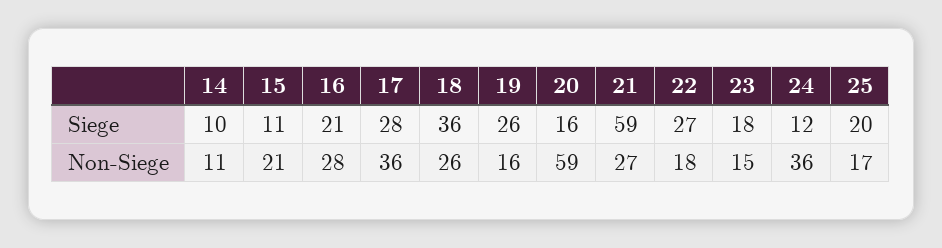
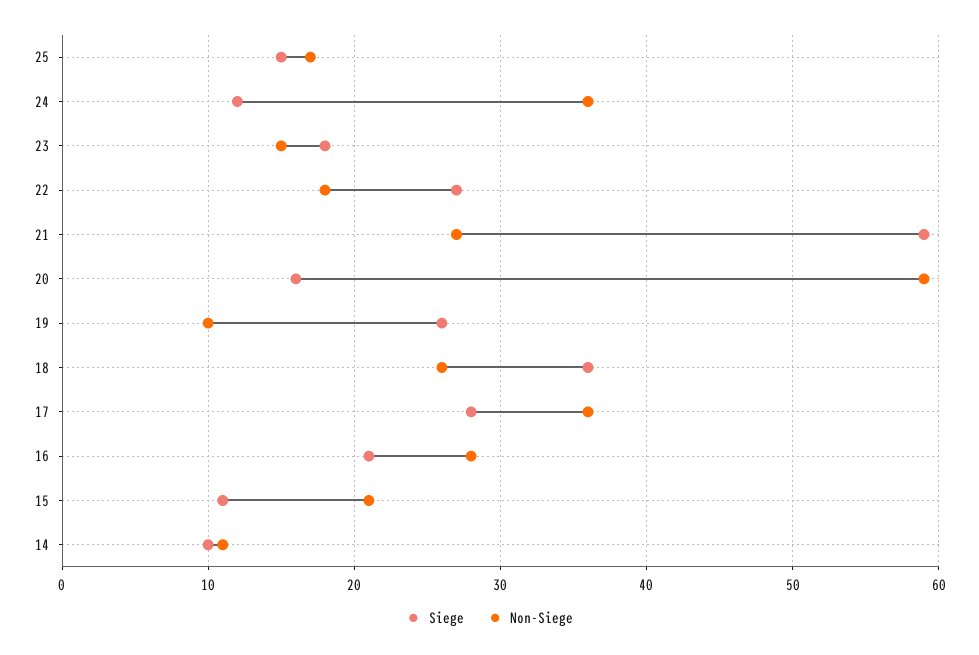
  {
    "Siege": {
      "14": 10,
      "15": 11,
      "16": 21,
      "17": 28,
      "18": 36,
      "19": 26,
      "20": 16,
      "21": 59,
      "22": 27,
      "23": 18,
      "24": 12,
-     "25": 20
+     "25": 15
    },
    "Non-Siege": {
      "14": 11,
      "15": 21,
      "16": 28,
      "17": 36,
      "18": 26,
-     "19": 16,
+     "19": 10,
      "20": 59,
      "21": 27,
      "22": 18,
      "23": 15,
      "24": 36,
      "25": 17
    }
  }

